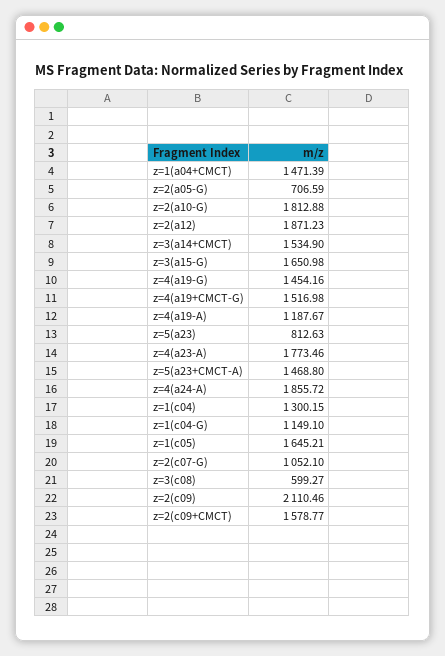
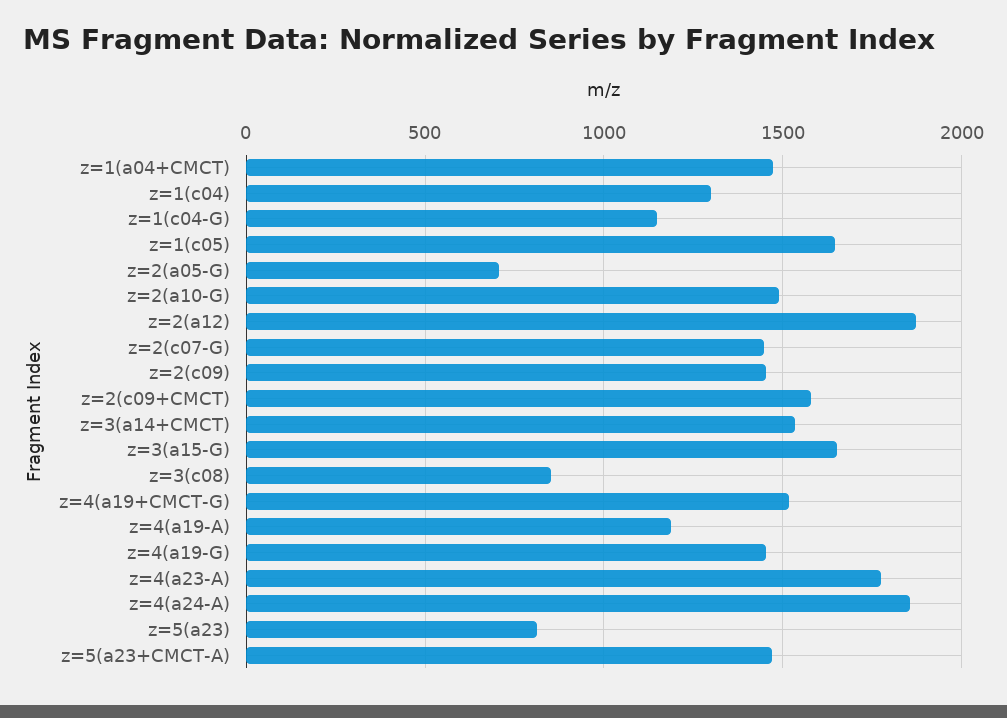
  {
    "z=1(a04+CMCT)": 1471.39,
    "z=2(a05-G)": 706.59,
-   "z=2(a10-G)": 1812.88,
+   "z=2(a10-G)": 1500,
    "z=2(a12)": 1871.23,
    "z=3(a14+CMCT)": 1534.9,
    "z=3(a15-G)": 1650.98,
    "z=4(a19-G)": 1454.16,
    "z=4(a19+CMCT-G)": 1516.98,
    "z=4(a19-A)": 1187.67,
    "z=5(a23)": 812.63,
    "z=4(a23-A)": 1773.46,
    "z=5(a23+CMCT-A)": 1468.8,
    "z=4(a24-A)": 1855.72,
    "z=1(c04)": 1300.15,
    "z=1(c04-G)": 1149.1,
    "z=1(c05)": 1645.21,
-   "z=2(c07-G)": 1052.1,
+   "z=2(c07-G)": 1450,
-   "z=3(c08)": 599.27,
+   "z=3(c08)": 850,
-   "z=2(c09)": 2110.46,
+   "z=2(c09)": 1450,
    "z=2(c09+CMCT)": 1578.77
  }

